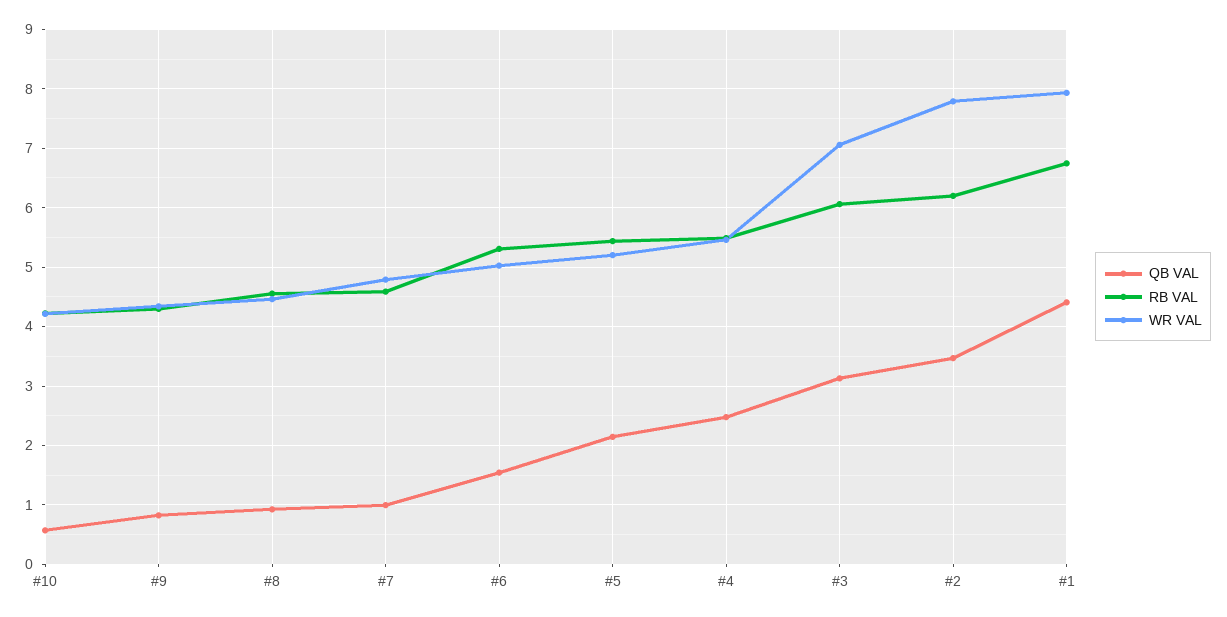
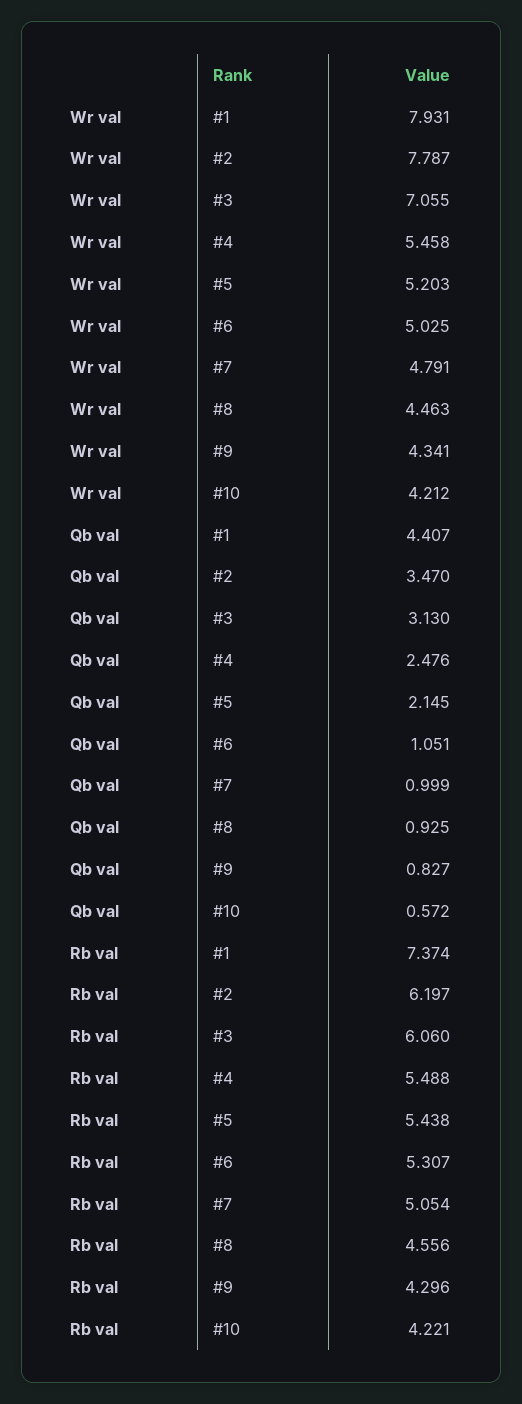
  {
    "QB VAL": {
      "#10": 0.572,
      "#9": 0.827,
      "#8": 0.925,
      "#7": 0.999,
-     "#6": 1.6,
+     "#6": 1.051,
      "#5": 2.145,
      "#4": 2.476,
      "#3": 3.13,
      "#2": 3.47,
      "#1": 4.407
    },
    "RB VAL": {
      "#10": 4.221,
      "#9": 4.296,
      "#8": 4.556,
-     "#7": 4.6,
+     "#7": 5.054,
      "#6": 5.307,
      "#5": 5.438,
      "#4": 5.488,
      "#3": 6.06,
      "#2": 6.197,
-     "#1": 6.8
+     "#1": 7.374
    },
    "WR VAL": {
      "#10": 4.212,
      "#9": 4.341,
      "#8": 4.463,
      "#7": 4.791,
      "#6": 5.025,
      "#5": 5.203,
      "#4": 5.458,
      "#3": 7.055,
      "#2": 7.787,
      "#1": 7.931
    }
  }

